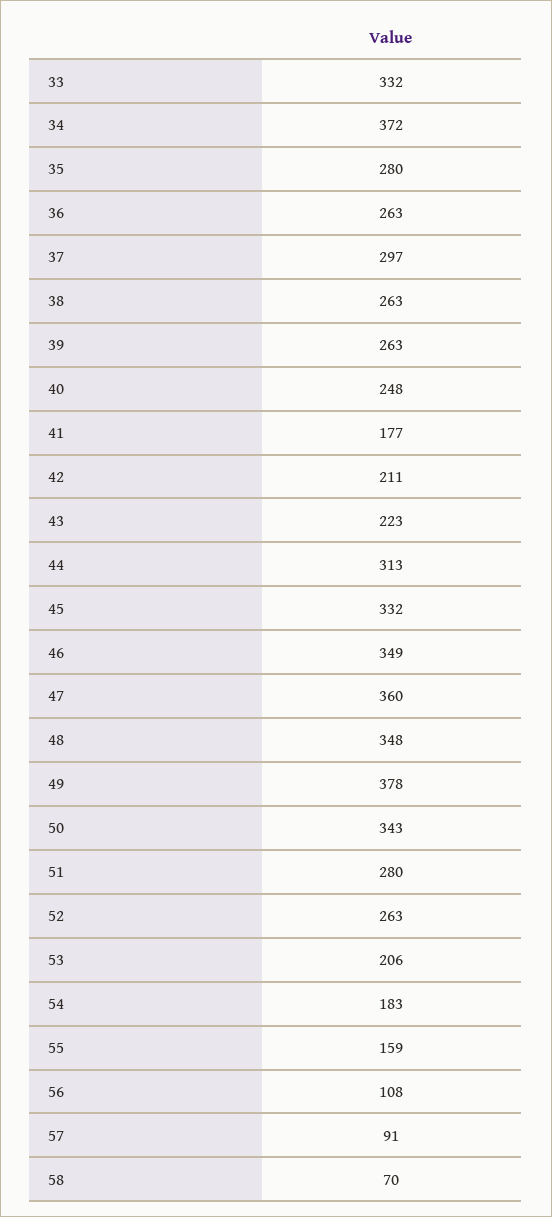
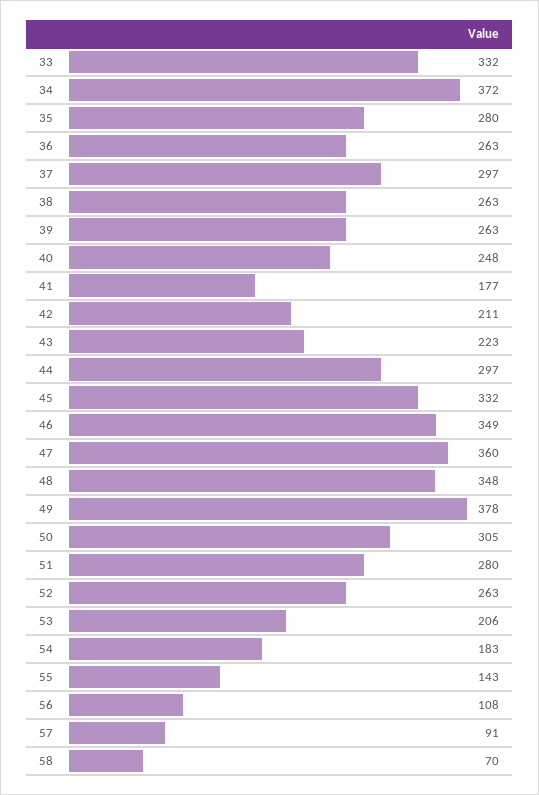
  {
    "33": 332,
    "34": 372,
    "35": 280,
    "36": 263,
    "37": 297,
    "38": 263,
    "39": 263,
    "40": 248,
    "41": 177,
    "42": 211,
    "43": 223,
-   "44": 313,
+   "44": 297,
    "45": 332,
    "46": 349,
    "47": 360,
    "48": 348,
    "49": 378,
-   "50": 343,
+   "50": 305,
    "51": 280,
    "52": 263,
    "53": 206,
    "54": 183,
-   "55": 159,
+   "55": 143,
    "56": 108,
    "57": 91,
    "58": 70
  }

